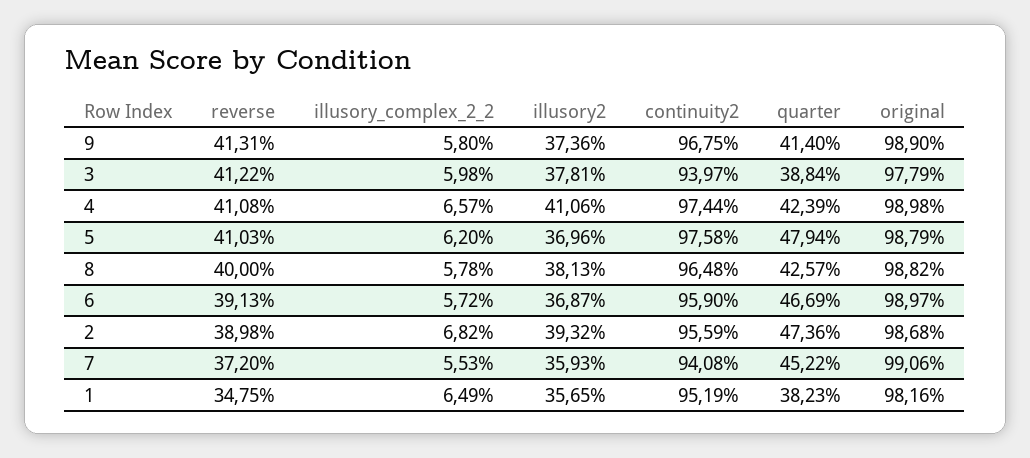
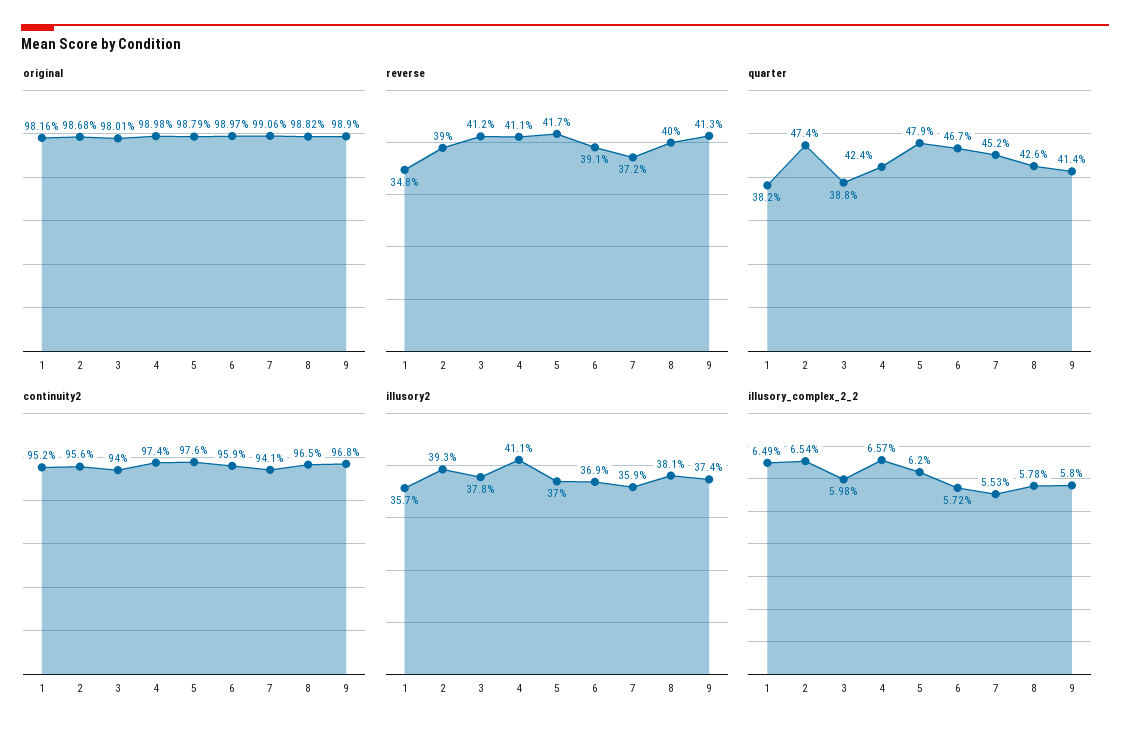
  {
    "reverse": {
      "9": 41.31,
      "3": 41.22,
      "4": 41.08,
-     "5": 41.03,
+     "5": 41.7,
      "8": 40,
      "6": 39.13,
      "2": 38.98,
      "7": 37.2,
      "1": 34.75
    },
    "illusory_complex_2_2": {
      "9": 5.8,
      "3": 5.98,
      "4": 6.57,
      "5": 6.2,
      "8": 5.78,
      "6": 5.72,
-     "2": 6.82,
+     "2": 6.54,
      "7": 5.53,
      "1": 6.49
    },
    "illusory2": {
      "9": 37.36,
      "3": 37.81,
      "4": 41.06,
      "5": 36.96,
      "8": 38.13,
      "6": 36.87,
      "2": 39.32,
      "7": 35.93,
      "1": 35.65
    },
    "continuity2": {
      "9": 96.75,
      "3": 93.97,
      "4": 97.44,
      "5": 97.58,
      "8": 96.48,
      "6": 95.9,
      "2": 95.59,
      "7": 94.08,
      "1": 95.19
    },
    "quarter": {
      "9": 41.4,
      "3": 38.84,
      "4": 42.39,
      "5": 47.94,
      "8": 42.57,
      "6": 46.69,
      "2": 47.36,
      "7": 45.22,
      "1": 38.23
    },
    "original": {
      "9": 98.9,
-     "3": 97.79,
+     "3": 98.01,
      "4": 98.98,
      "5": 98.79,
      "8": 98.82,
      "6": 98.97,
      "2": 98.68,
      "7": 99.06,
      "1": 98.16
    }
  }

